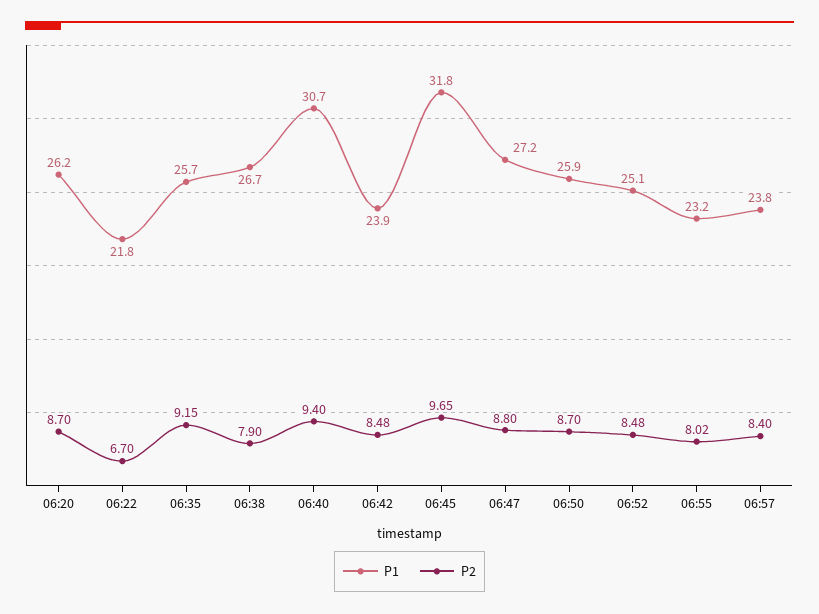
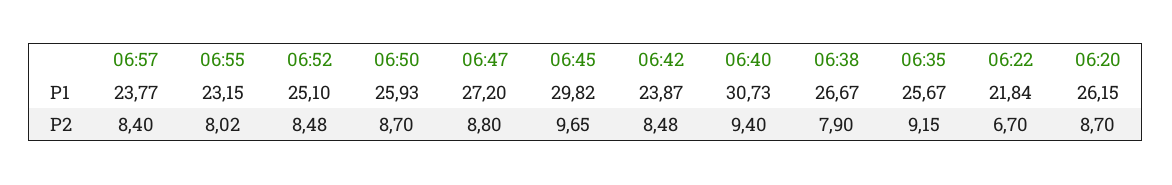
  {
    "P1": {
      "06:20": 26.15,
      "06:22": 21.84,
      "06:35": 25.67,
      "06:38": 26.67,
      "06:40": 30.73,
      "06:42": 23.87,
-     "06:45": 31.8,
+     "06:45": 29.82,
      "06:47": 27.2,
      "06:50": 25.93,
      "06:52": 25.1,
      "06:55": 23.15,
      "06:57": 23.77
    },
    "P2": {
      "06:20": 8.7,
      "06:22": 6.7,
      "06:35": 9.15,
      "06:38": 7.9,
      "06:40": 9.4,
      "06:42": 8.48,
      "06:45": 9.65,
      "06:47": 8.8,
      "06:50": 8.7,
      "06:52": 8.48,
      "06:55": 8.02,
      "06:57": 8.4
    }
  }

